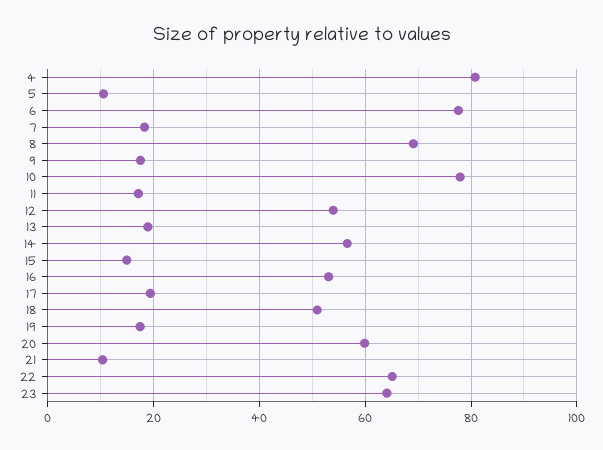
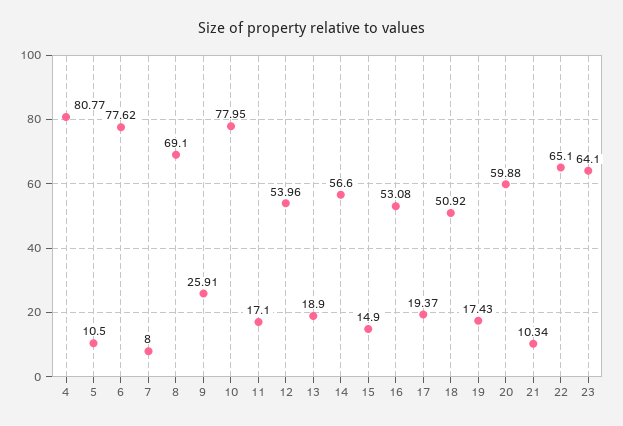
  {
    "4": 80.77,
    "5": 10.5,
    "6": 77.62,
-   "7": 18,
+   "7": 8,
    "8": 69.1,
-   "9": 18,
+   "9": 25.91,
    "10": 77.95,
    "11": 17.1,
    "12": 53.96,
    "13": 18.9,
    "14": 56.6,
    "15": 14.9,
    "16": 53.08,
    "17": 19.37,
    "18": 50.92,
    "19": 17.43,
    "20": 59.88,
    "21": 10.34,
    "22": 65.1,
    "23": 64.1
  }

